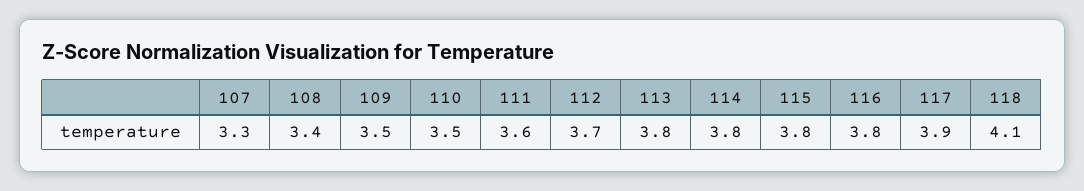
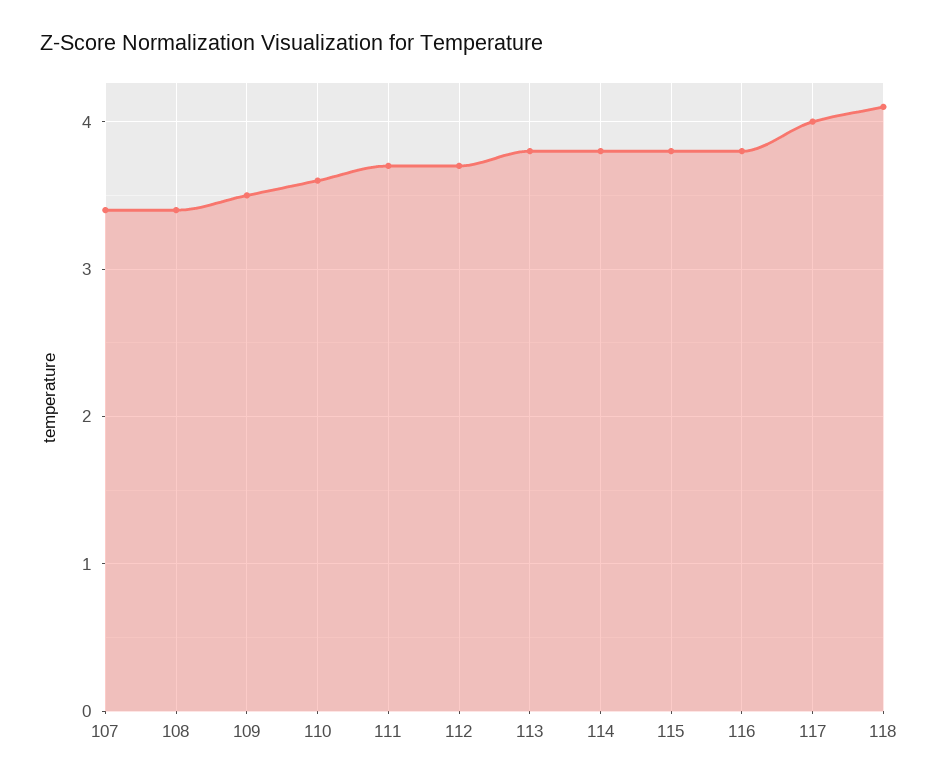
  {
-   "107": 3.3,
+   "107": 3.4,
    "108": 3.4,
    "109": 3.5,
-   "110": 3.5,
+   "110": 3.6,
-   "111": 3.6,
+   "111": 3.7,
    "112": 3.7,
    "113": 3.8,
    "114": 3.8,
    "115": 3.8,
    "116": 3.8,
-   "117": 3.9,
+   "117": 4,
    "118": 4.1
  }

